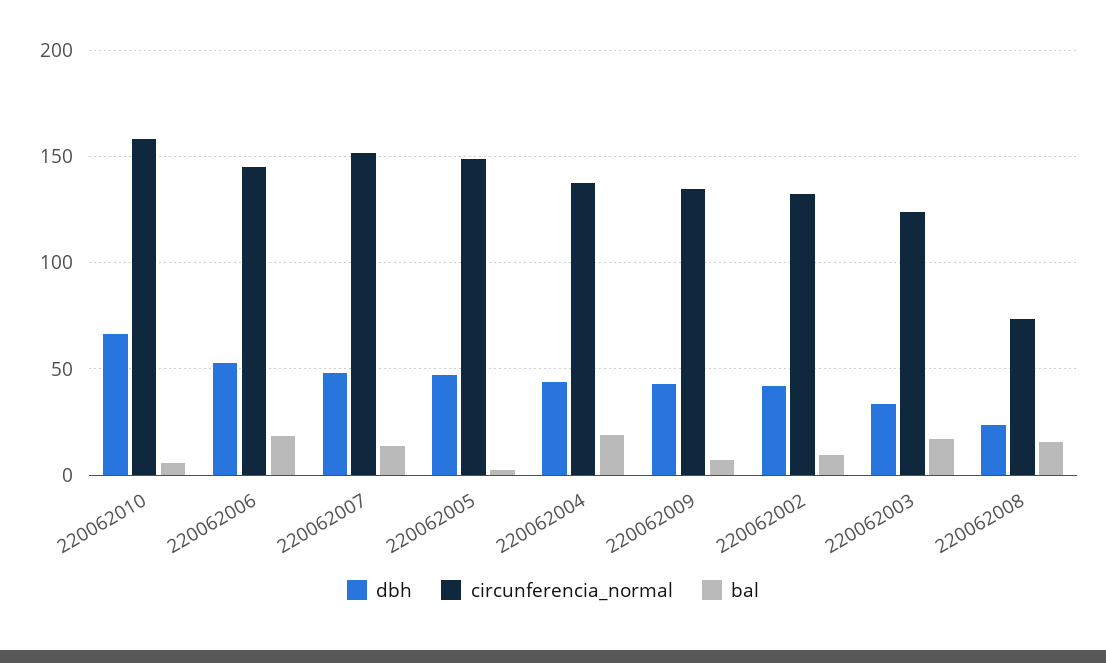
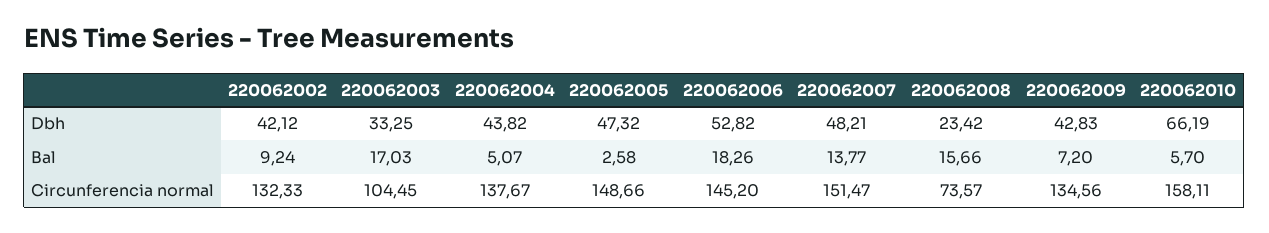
  {
    "dbh": {
      "220062010": 66.19,
      "220062006": 52.82,
      "220062007": 48.21,
      "220062005": 47.32,
      "220062004": 43.82,
      "220062009": 42.83,
      "220062002": 42.12,
      "220062003": 33.25,
      "220062008": 23.42
    },
    "circunferencia_normal": {
      "220062010": 158.11,
      "220062006": 145.2,
      "220062007": 151.47,
      "220062005": 148.66,
      "220062004": 137.67,
      "220062009": 134.56,
      "220062002": 132.33,
-     "220062003": 125,
+     "220062003": 104.45,
      "220062008": 73.57
    },
    "bal": {
      "220062010": 5.7,
      "220062006": 18.26,
      "220062007": 13.77,
      "220062005": 2.58,
-     "220062004": 20,
+     "220062004": 5.07,
      "220062009": 7.2,
      "220062002": 9.24,
      "220062003": 17.03,
      "220062008": 15.66
    }
  }

